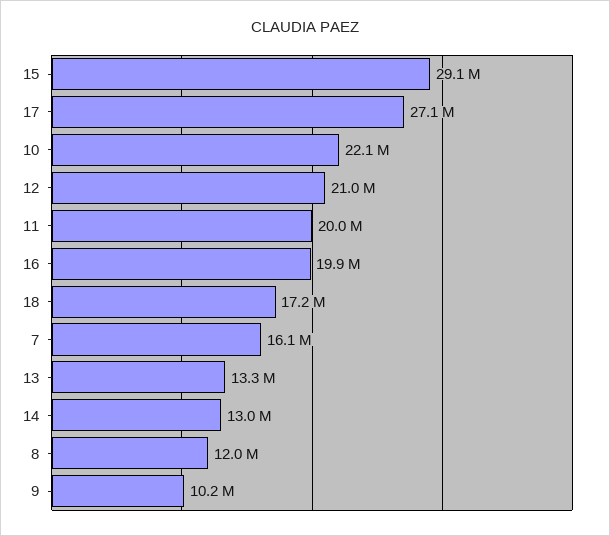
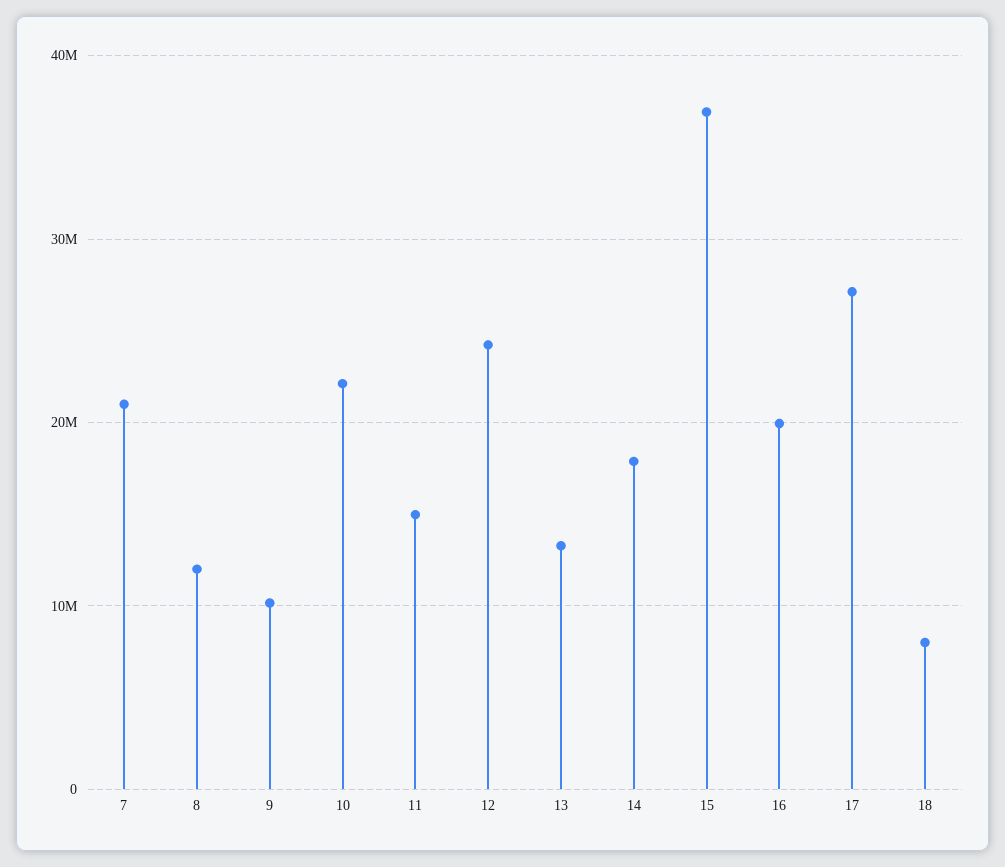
  {
-   "15": 29100000,
+   "15": 37000000,
    "17": 27100000,
    "10": 22100000,
-   "12": 21000000,
+   "12": 24000000,
-   "11": 20000000,
+   "11": 15000000,
    "16": 19900000,
-   "18": 17200000,
+   "18": 8000000,
-   "7": 16100000,
+   "7": 21000000,
    "13": 13300000,
-   "14": 13000000,
+   "14": 18000000,
    "8": 12000000,
    "9": 10200000
  }

